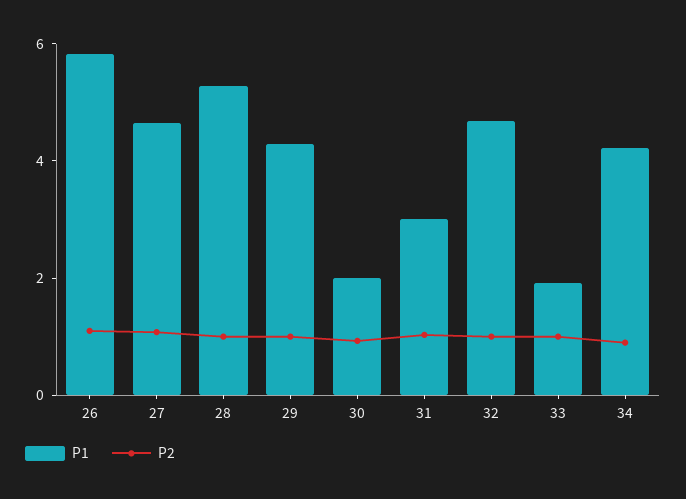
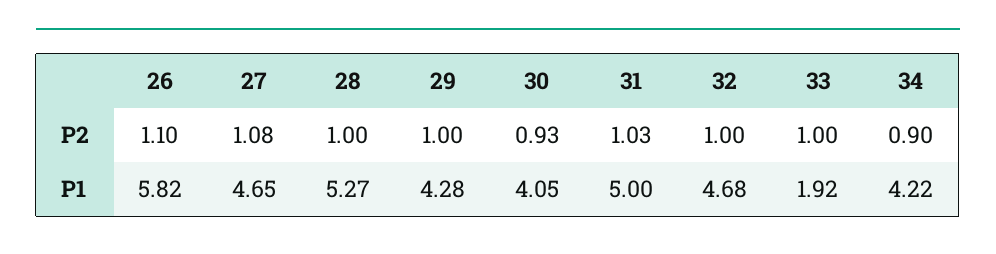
  {
    "P1": {
      "26": 5.82,
      "27": 4.65,
      "28": 5.27,
      "29": 4.28,
-     "30": 2,
+     "30": 4.05,
-     "31": 3,
+     "31": 5,
      "32": 4.68,
      "33": 1.92,
      "34": 4.22
    },
    "P2": {
      "26": 1.1,
      "27": 1.08,
      "28": 1,
      "29": 1,
      "30": 0.93,
      "31": 1.03,
      "32": 1,
      "33": 1,
      "34": 0.9
    }
  }

